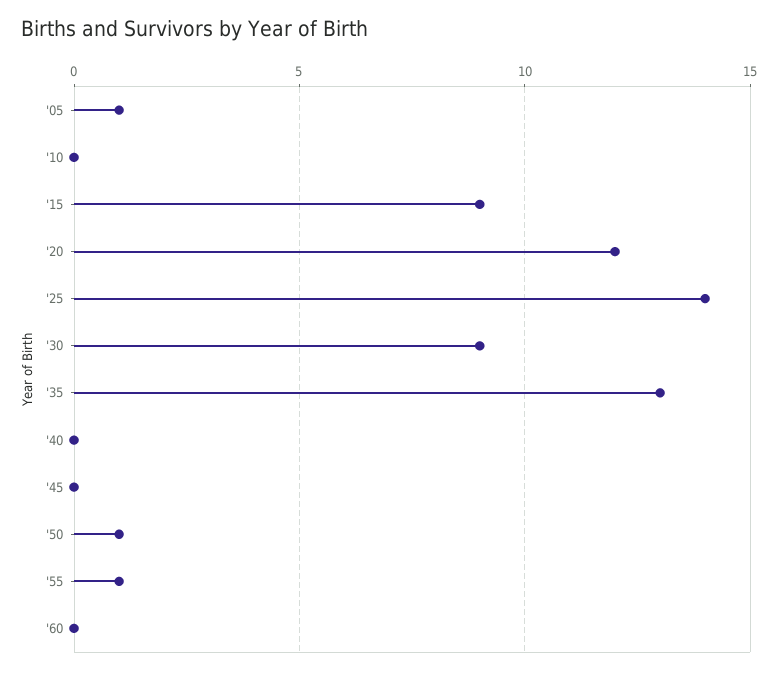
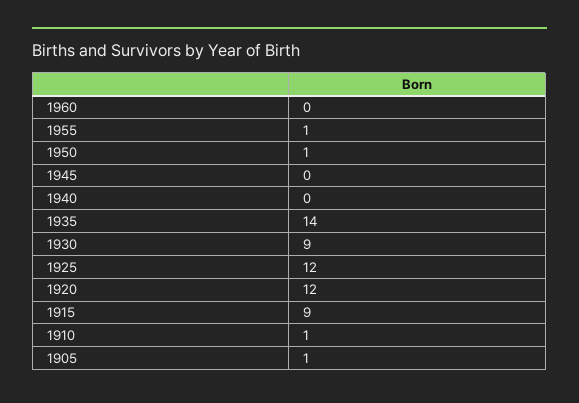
  {
    "'05": 1,
-   "'10": 0,
+   "'10": 1,
    "'15": 9,
    "'20": 12,
-   "'25": 14,
+   "'25": 12,
    "'30": 9,
-   "'35": 13,
+   "'35": 14,
    "'40": 0,
    "'45": 0,
    "'50": 1,
    "'55": 1,
    "'60": 0
  }

